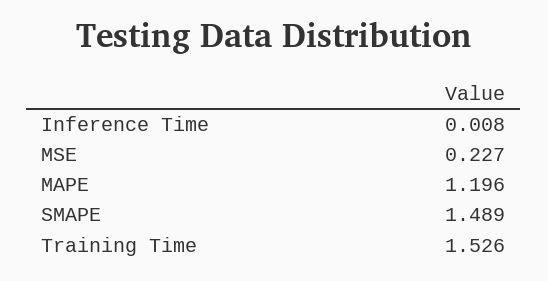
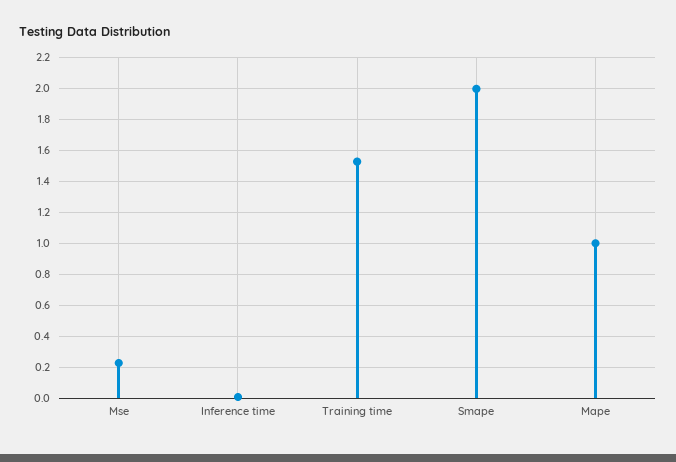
  {
    "Inference Time": 0.008,
    "MSE": 0.227,
-   "MAPE": 1.196,
+   "MAPE": 1,
-   "SMAPE": 1.489,
+   "SMAPE": 2,
    "Training Time": 1.526
  }

